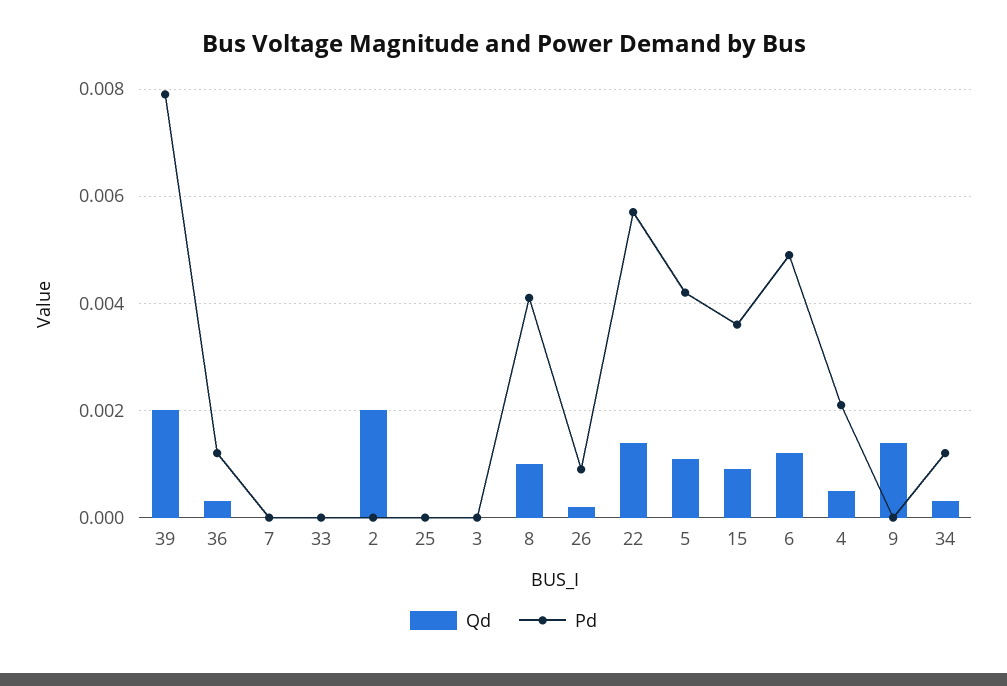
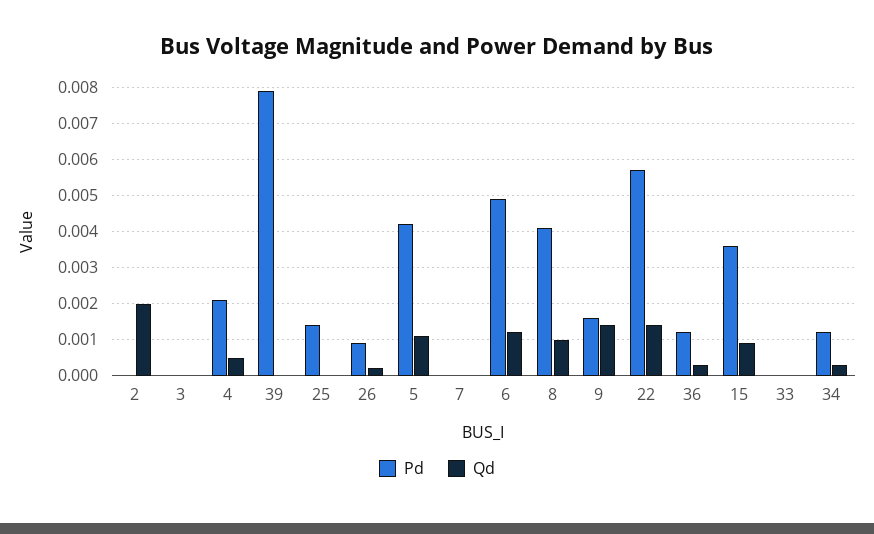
  {
    "Qd": {
-     "39": 0.002,
+     "39": 0,
      "36": 0.0005,
      "7": 0,
      "33": 0,
      "2": 0.002,
      "25": 0,
      "3": 0,
      "8": 0.001,
      "26": 0,
      "22": 0.0015,
      "5": 0.001,
      "15": 0.001,
      "6": 0.001,
      "4": 0.0005,
      "9": 0.0015,
      "34": 0.0005
    },
    "Pd": {
      "39": 0.008,
      "36": 0.001,
      "7": 0,
      "33": 0,
      "2": 0,
-     "25": 0,
+     "25": 0.0015,
      "3": 0,
      "8": 0.004,
      "26": 0.001,
      "22": 0.0055,
      "5": 0.004,
      "15": 0.0035,
      "6": 0.005,
      "4": 0.002,
-     "9": 0,
+     "9": 0.0015,
      "34": 0.001
    }
  }

